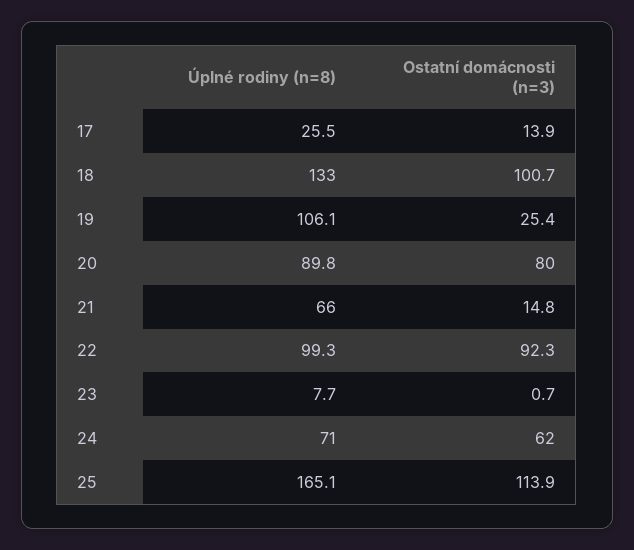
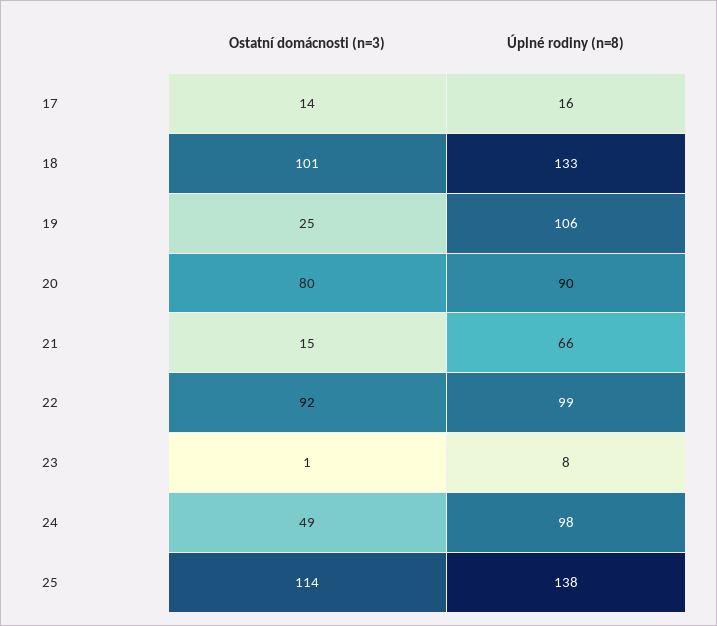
  {
    "Úplné rodiny (n=8)": {
-     "17": 25.5,
+     "17": 16,
      "18": 133,
      "19": 106.1,
      "20": 89.8,
      "21": 66,
      "22": 99.3,
      "23": 7.7,
-     "24": 71,
+     "24": 98,
-     "25": 165.1
+     "25": 138
    },
    "Ostatní domácnosti (n=3)": {
      "17": 13.9,
      "18": 100.7,
      "19": 25.4,
      "20": 80,
      "21": 14.8,
      "22": 92.3,
      "23": 0.7,
-     "24": 62,
+     "24": 49,
      "25": 113.9
    }
  }

